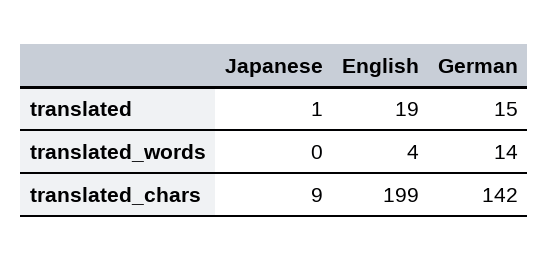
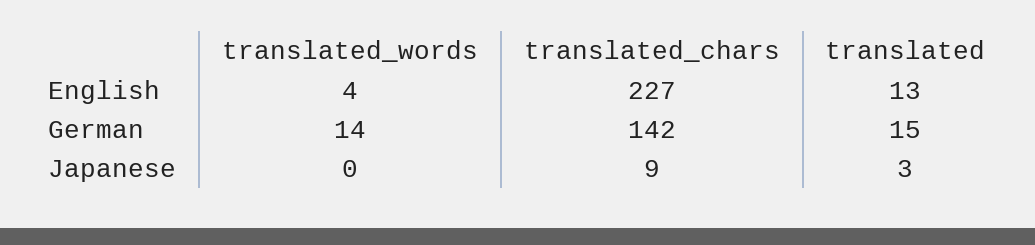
  {
    "Japanese": {
-     "translated": 1,
+     "translated": 3,
      "translated_words": 0,
      "translated_chars": 9
    },
    "English": {
-     "translated": 19,
+     "translated": 13,
      "translated_words": 4,
-     "translated_chars": 199
+     "translated_chars": 227
    },
    "German": {
      "translated": 15,
      "translated_words": 14,
      "translated_chars": 142
    }
  }

